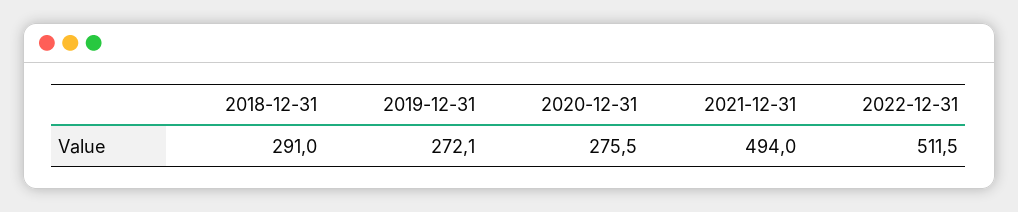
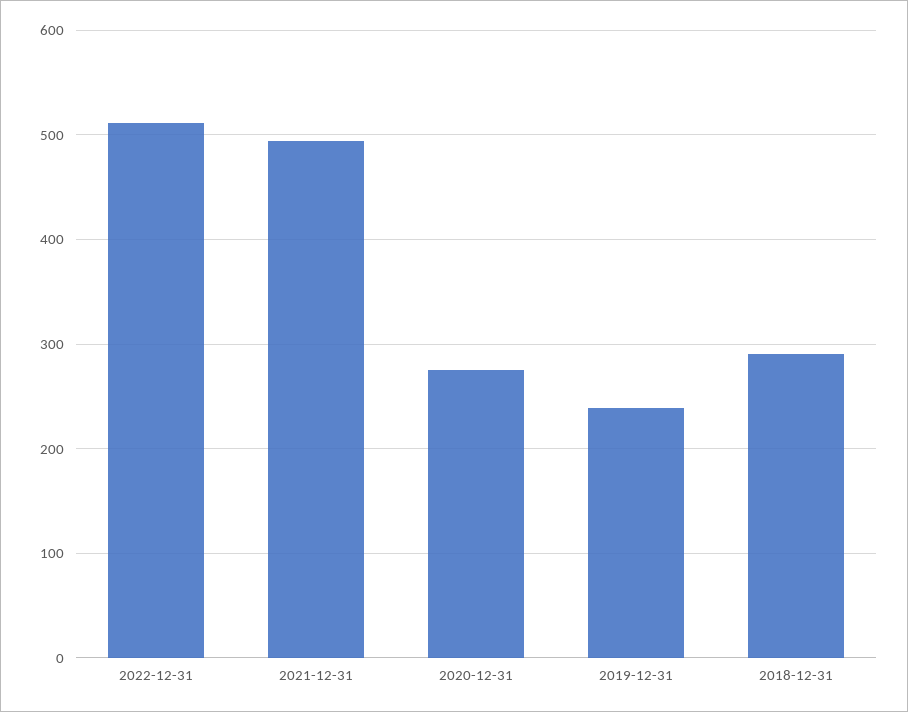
  {
    "2018-12-31": 291,
-   "2019-12-31": 272.1,
+   "2019-12-31": 240,
    "2020-12-31": 275.5,
    "2021-12-31": 494,
    "2022-12-31": 511.5
  }

